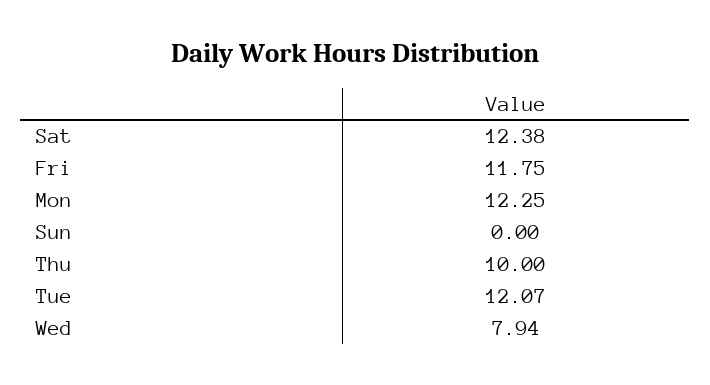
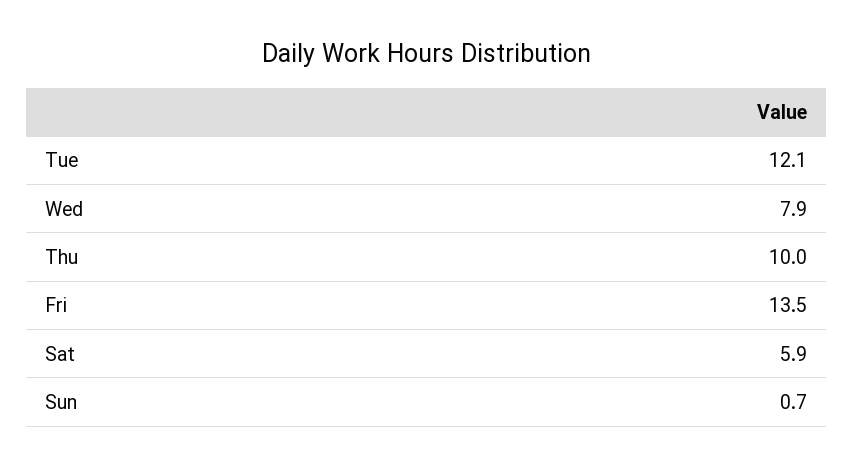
  {
-   "Sat": 12.38,
+   "Sat": 5.9,
-   "Fri": 11.75,
+   "Fri": 13.5,
-   "Mon": 12.25,
-   "Sun": 0,
+   "Sun": 0.7,
    "Thu": 10,
    "Tue": 12.07,
    "Wed": 7.94
  }

